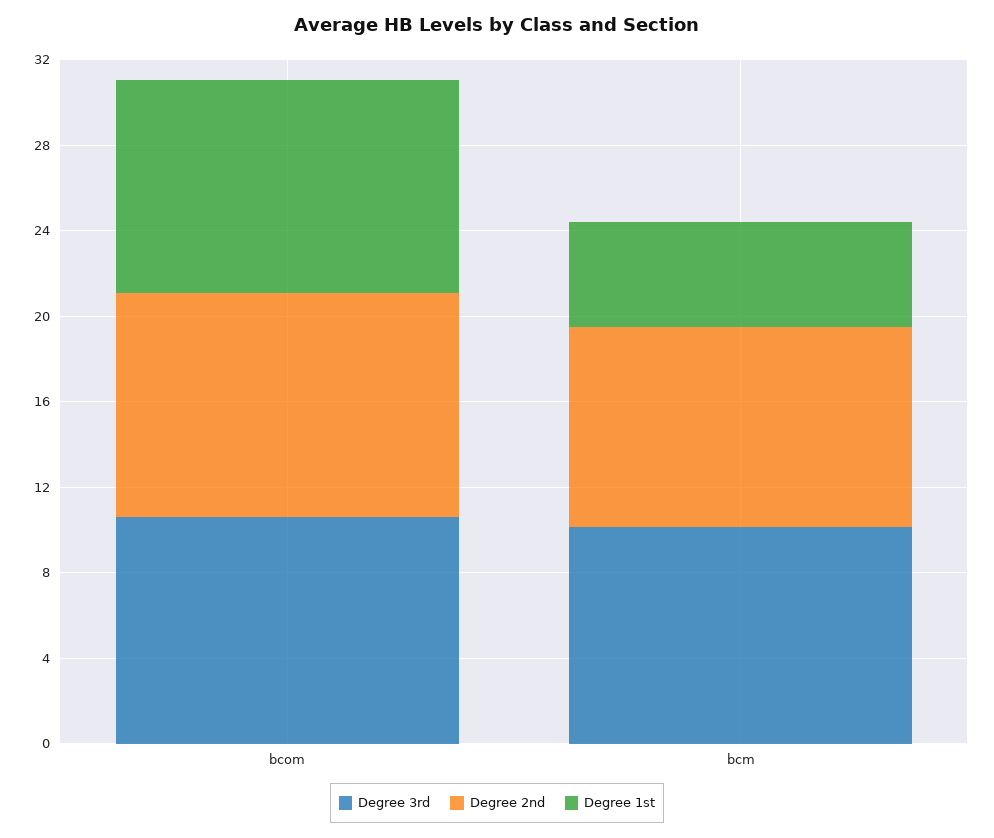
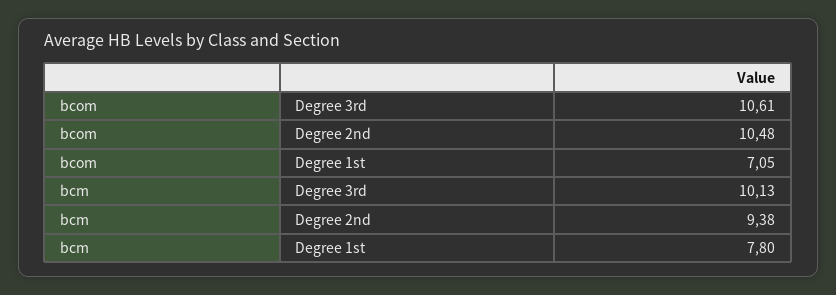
  {
    "Degree 3rd": {
      "bcom": 10.61,
      "bcm": 10.13
    },
    "Degree 2nd": {
      "bcom": 10.48,
      "bcm": 9.38
    },
    "Degree 1st": {
-     "bcom": 10,
+     "bcom": 7.05,
-     "bcm": 5
+     "bcm": 7.8
    }
  }

